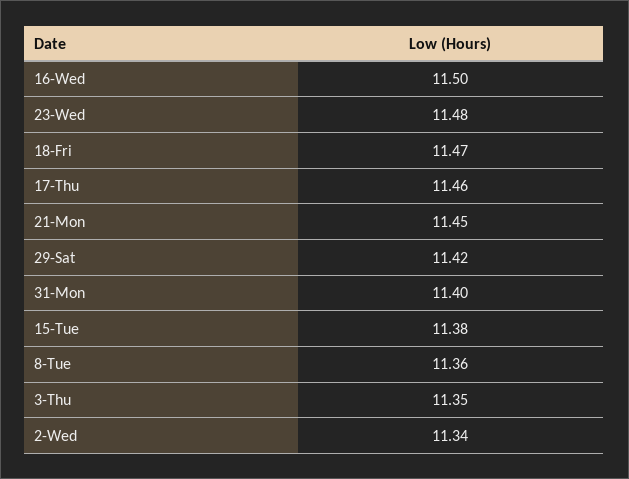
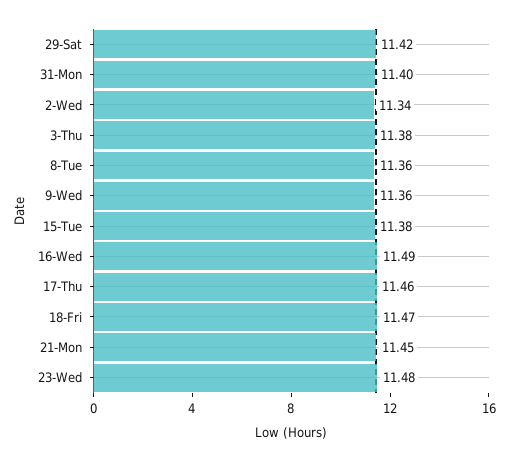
  {
-   "16-Wed": 11.5,
+   "16-Wed": 11.49,
    "23-Wed": 11.48,
    "18-Fri": 11.47,
    "17-Thu": 11.46,
    "21-Mon": 11.45,
    "29-Sat": 11.42,
    "31-Mon": 11.4,
    "15-Tue": 11.38,
    "8-Tue": 11.36,
-   "3-Thu": 11.35,
+   "3-Thu": 11.38,
-   "2-Wed": 11.34
+   "2-Wed": 11.34,
+   "9-Wed": 11.36
  }

